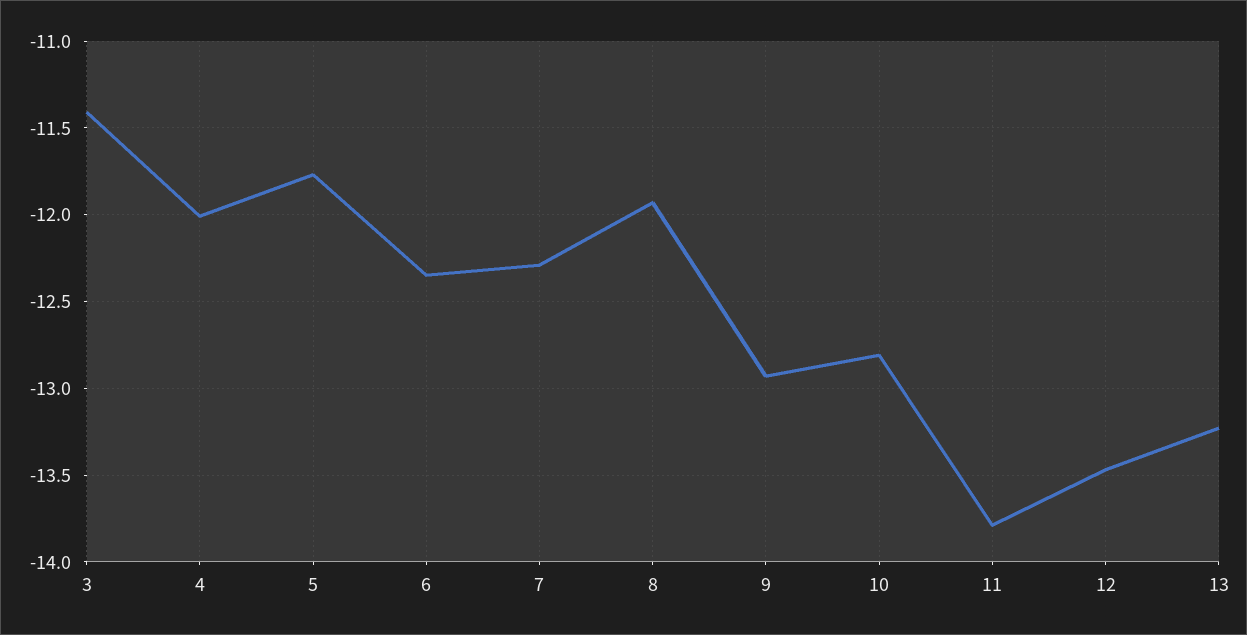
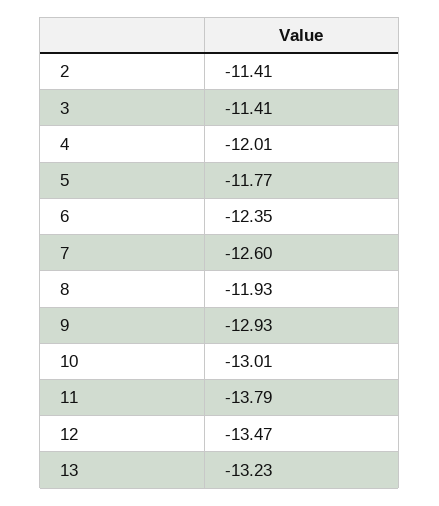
  {
    "3": -11.41,
    "4": -12.01,
    "5": -11.77,
    "6": -12.35,
-   "7": -12.3,
+   "7": -12.6,
    "8": -11.93,
    "9": -12.93,
-   "10": -12.8,
+   "10": -13.01,
    "11": -13.79,
    "12": -13.47,
-   "13": -13.23
+   "13": -13.23,
+   "2": -11.41
  }

